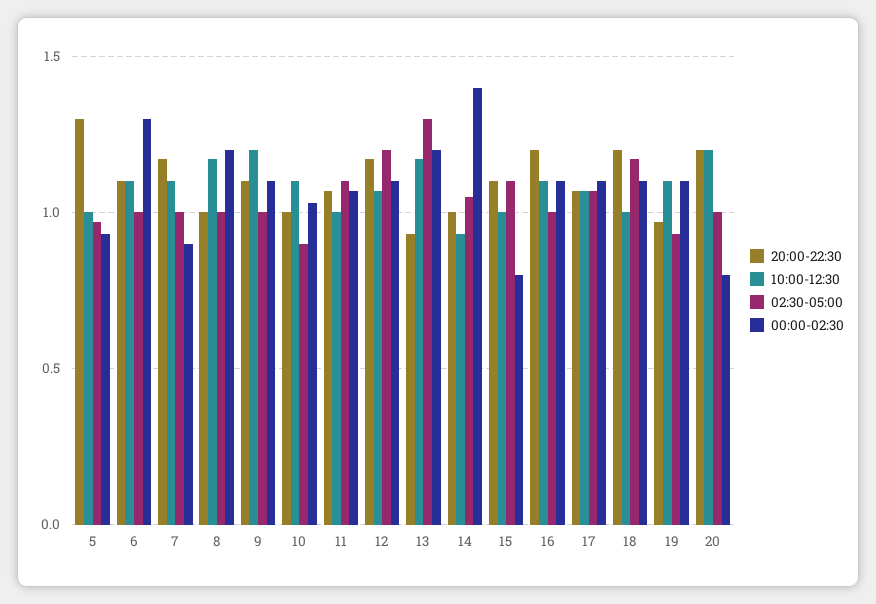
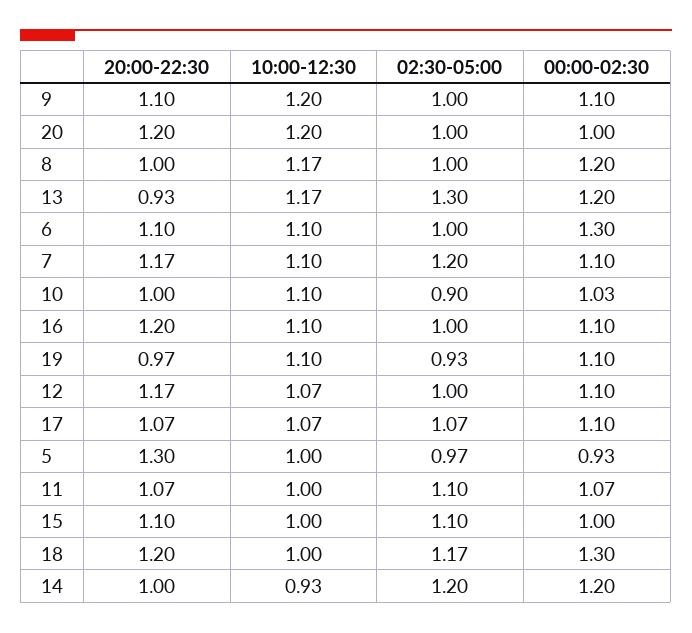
  {
    "20:00-22:30": {
      "5": 1.3,
      "6": 1.1,
      "7": 1.17,
      "8": 1,
      "9": 1.1,
      "10": 1,
      "11": 1.07,
      "12": 1.17,
      "13": 0.93,
      "14": 1,
      "15": 1.1,
      "16": 1.2,
      "17": 1.07,
      "18": 1.2,
      "19": 0.97,
      "20": 1.2
    },
    "10:00-12:30": {
      "5": 1,
      "6": 1.1,
      "7": 1.1,
      "8": 1.17,
      "9": 1.2,
      "10": 1.1,
      "11": 1,
      "12": 1.07,
      "13": 1.17,
      "14": 0.93,
      "15": 1,
      "16": 1.1,
      "17": 1.07,
      "18": 1,
      "19": 1.1,
      "20": 1.2
    },
    "02:30-05:00": {
      "5": 0.97,
      "6": 1,
-     "7": 1,
+     "7": 1.2,
      "8": 1,
      "9": 1,
      "10": 0.9,
      "11": 1.1,
-     "12": 1.2,
+     "12": 1,
      "13": 1.3,
-     "14": 1.05,
+     "14": 1.2,
      "15": 1.1,
      "16": 1,
      "17": 1.07,
      "18": 1.17,
      "19": 0.93,
      "20": 1
    },
    "00:00-02:30": {
      "5": 0.93,
      "6": 1.3,
-     "7": 0.9,
+     "7": 1.1,
      "8": 1.2,
      "9": 1.1,
      "10": 1.03,
      "11": 1.07,
      "12": 1.1,
      "13": 1.2,
-     "14": 1.4,
+     "14": 1.2,
-     "15": 0.8,
+     "15": 1,
      "16": 1.1,
      "17": 1.1,
-     "18": 1.1,
+     "18": 1.3,
      "19": 1.1,
-     "20": 0.8
+     "20": 1
    }
  }

